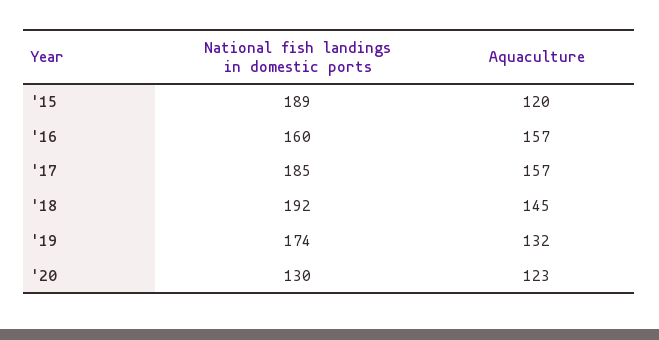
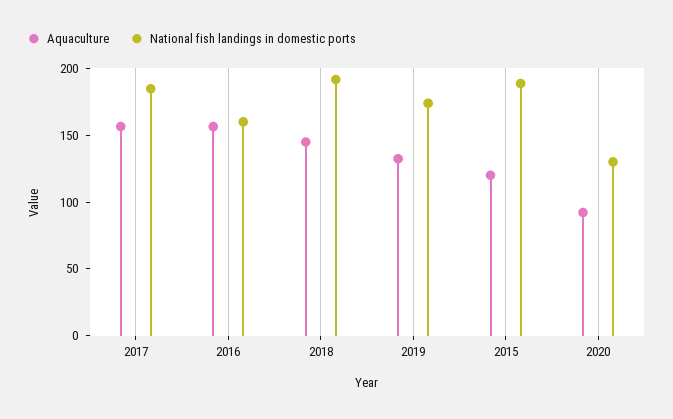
  {
    "National fish landings in domestic ports": {
      "'15": 189,
      "'16": 160,
      "'17": 185,
      "'18": 192,
      "'19": 174,
      "'20": 130
    },
    "Aquaculture": {
      "'15": 120,
      "'16": 157,
      "'17": 157,
      "'18": 145,
      "'19": 132,
-     "'20": 123
+     "'20": 90
    }
  }

